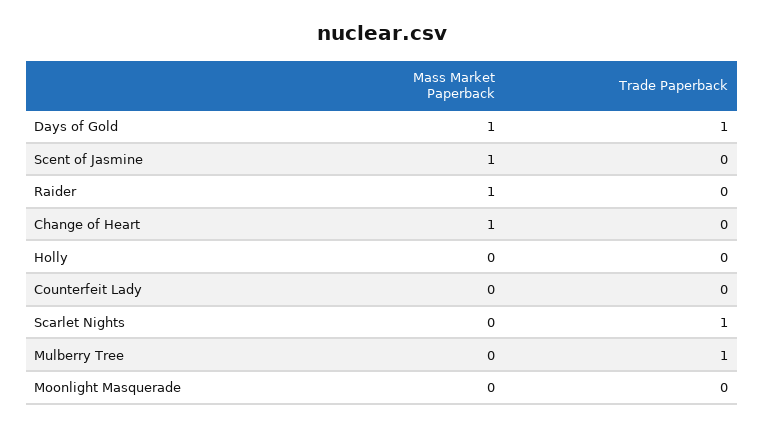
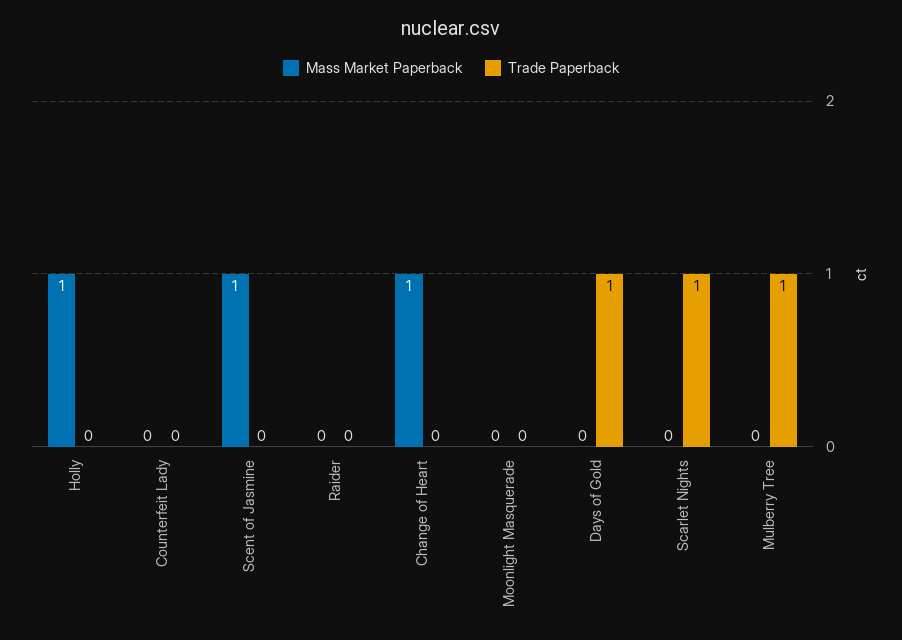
  {
    "Mass Market Paperback": {
-     "Days of Gold": 1,
+     "Days of Gold": 0,
      "Scent of Jasmine": 1,
-     "Raider": 1,
+     "Raider": 0,
      "Change of Heart": 1,
-     "Holly": 0,
+     "Holly": 1,
      "Counterfeit Lady": 0,
      "Scarlet Nights": 0,
      "Mulberry Tree": 0,
      "Moonlight Masquerade": 0
    },
    "Trade Paperback": {
      "Days of Gold": 1,
      "Scent of Jasmine": 0,
      "Raider": 0,
      "Change of Heart": 0,
      "Holly": 0,
      "Counterfeit Lady": 0,
      "Scarlet Nights": 1,
      "Mulberry Tree": 1,
      "Moonlight Masquerade": 0
    }
  }

